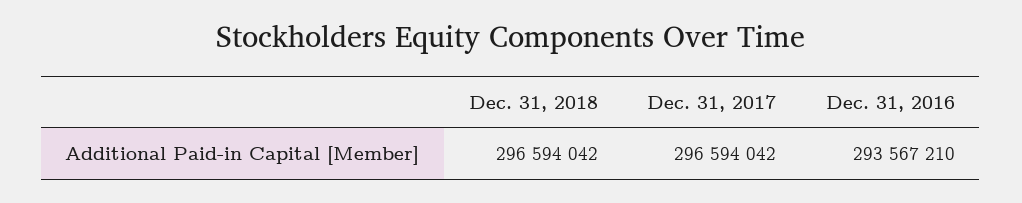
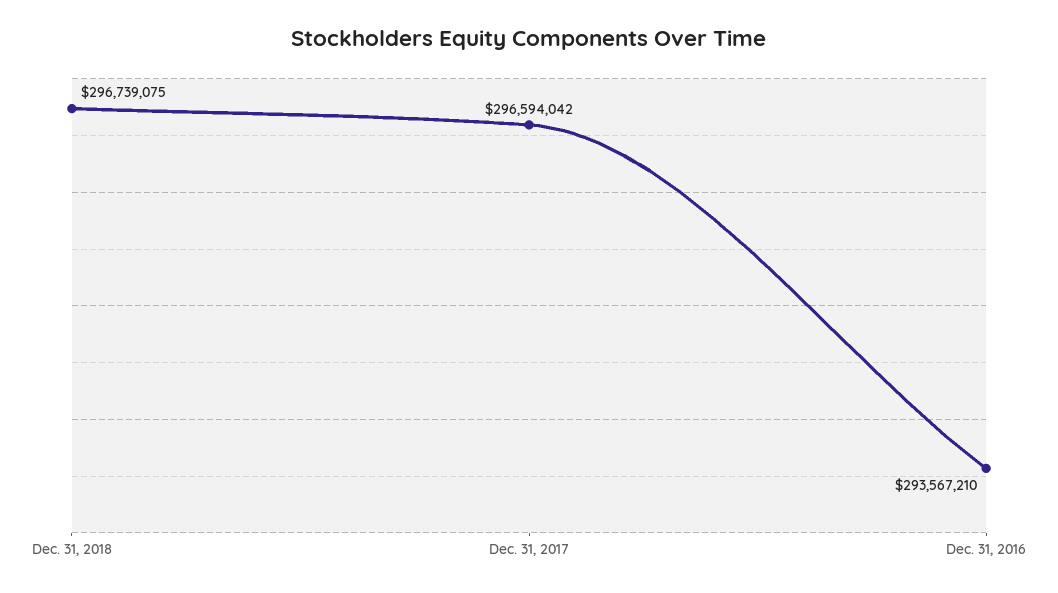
  {
-   "Dec. 31, 2018": 296594042,
+   "Dec. 31, 2018": 296739075,
    "Dec. 31, 2017": 296594042,
    "Dec. 31, 2016": 293567210
  }

